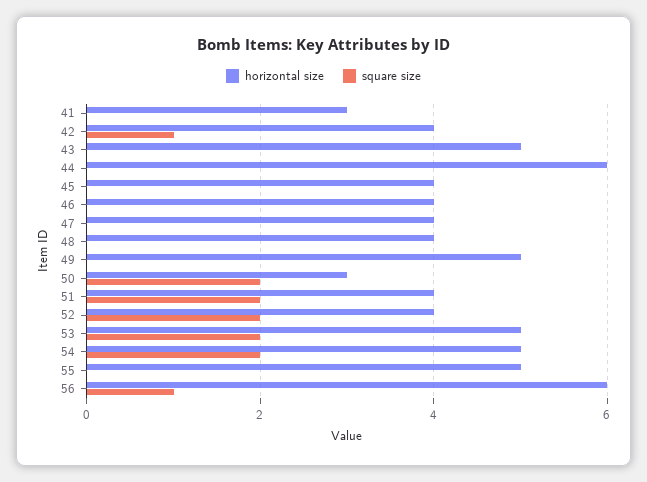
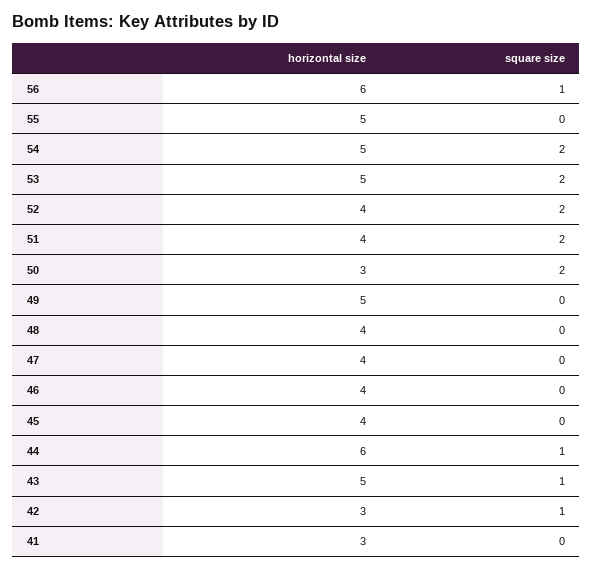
  {
    "horizontal size": {
      "41": 3,
-     "42": 4,
+     "42": 3,
      "43": 5,
      "44": 6,
      "45": 4,
      "46": 4,
      "47": 4,
      "48": 4,
      "49": 5,
      "50": 3,
      "51": 4,
      "52": 4,
      "53": 5,
      "54": 5,
      "55": 5,
      "56": 6
    },
    "square size": {
      "41": 0,
      "42": 1,
-     "43": 0,
+     "43": 1,
-     "44": 0,
+     "44": 1,
      "45": 0,
      "46": 0,
      "47": 0,
      "48": 0,
      "49": 0,
      "50": 2,
      "51": 2,
      "52": 2,
      "53": 2,
      "54": 2,
      "55": 0,
      "56": 1
    }
  }

